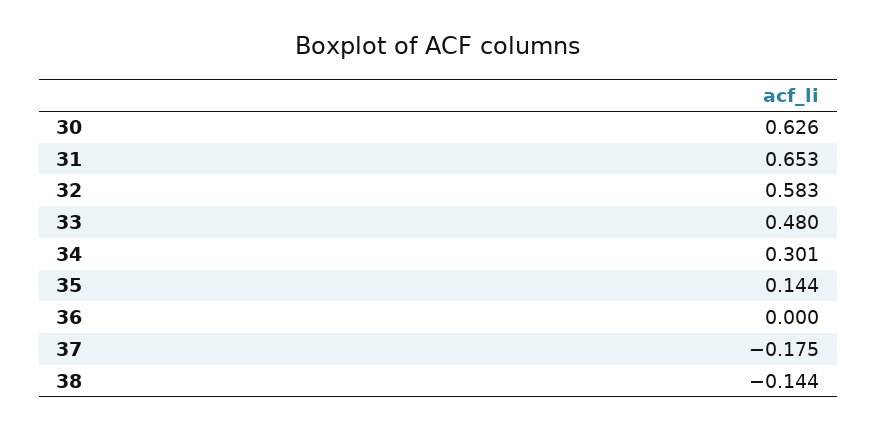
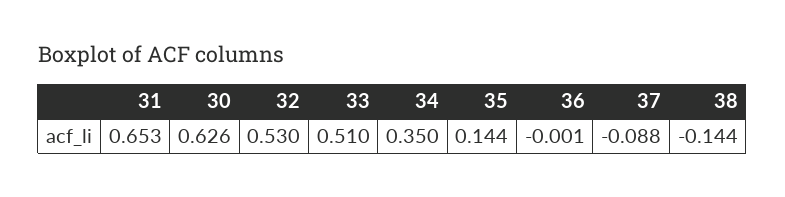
  {
    "30": 0.626,
    "31": 0.653,
-   "32": 0.583,
+   "32": 0.53,
-   "33": 0.48,
+   "33": 0.51,
-   "34": 0.301,
+   "34": 0.35,
    "35": 0.144,
-   "36": 0,
+   "36": -0.001,
-   "37": -0.175,
+   "37": -0.088,
    "38": -0.144
  }

